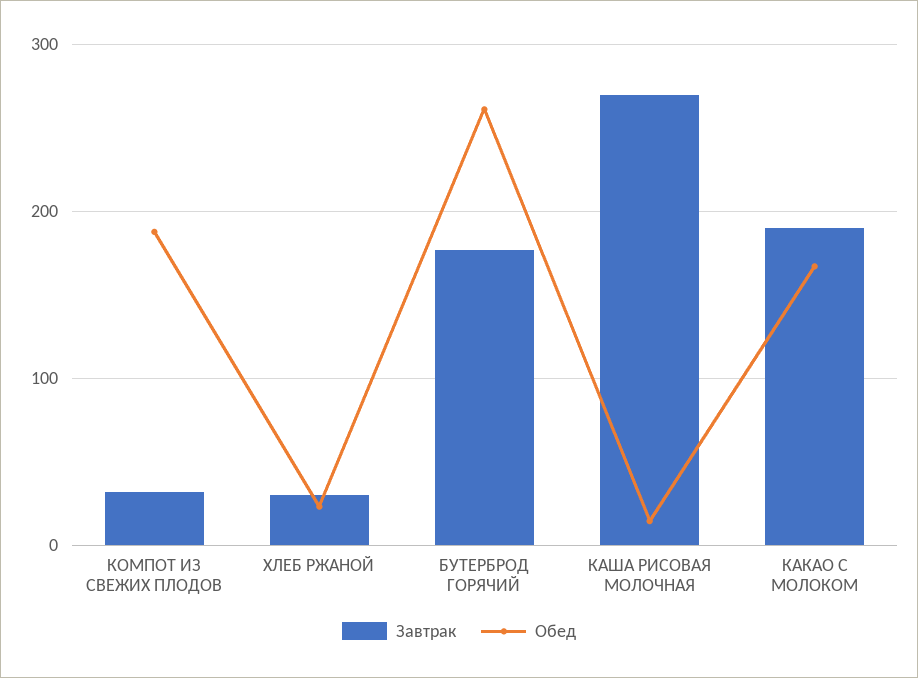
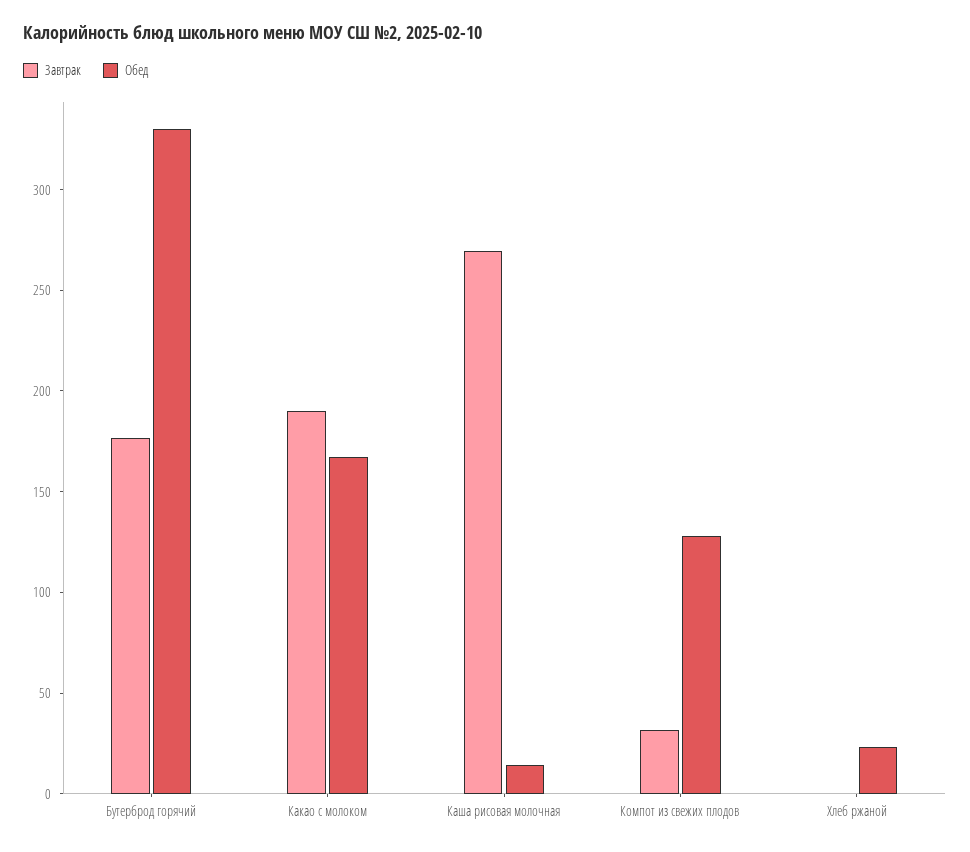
  {
    "Завтрак": {
      "КОМПОТ ИЗ СВЕЖИХ ПЛОДОВ": 30,
-     "ХЛЕБ РЖАНОЙ": 30,
+     "ХЛЕБ РЖАНОЙ": 0,
      "БУТЕРБРОД ГОРЯЧИЙ": 180,
      "КАША РИСОВАЯ МОЛОЧНАЯ": 270,
      "КАКАО С МОЛОКОМ": 190
    },
    "Обед": {
-     "КОМПОТ ИЗ СВЕЖИХ ПЛОДОВ": 190,
+     "КОМПОТ ИЗ СВЕЖИХ ПЛОДОВ": 130,
      "ХЛЕБ РЖАНОЙ": 20,
-     "БУТЕРБРОД ГОРЯЧИЙ": 260,
+     "БУТЕРБРОД ГОРЯЧИЙ": 330,
      "КАША РИСОВАЯ МОЛОЧНАЯ": 10,
      "КАКАО С МОЛОКОМ": 170
    }
  }

